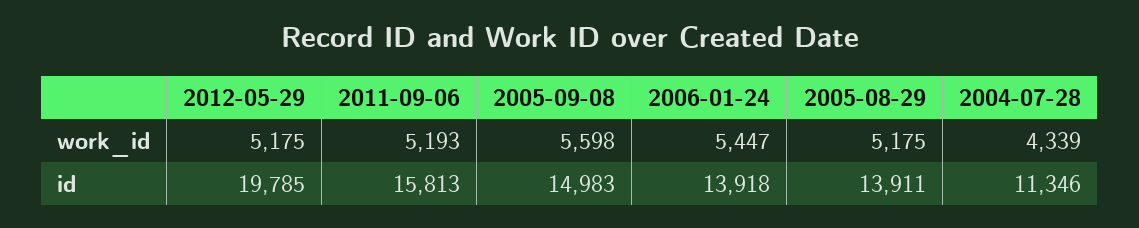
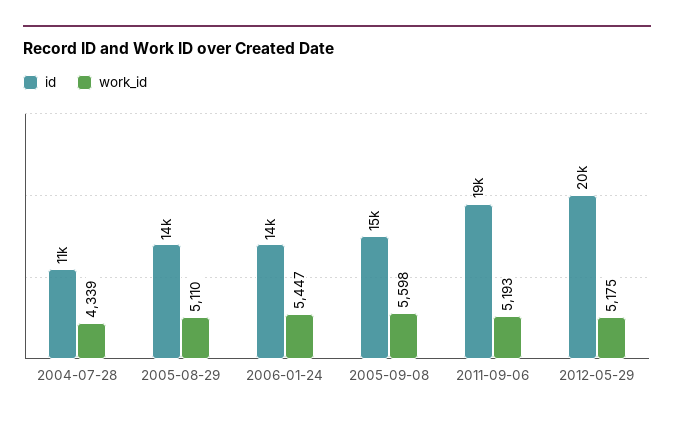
  {
    "work_id": {
      "2012-05-29": 5175,
      "2011-09-06": 5193,
      "2005-09-08": 5598,
      "2006-01-24": 5447,
-     "2005-08-29": 5175,
+     "2005-08-29": 5110,
      "2004-07-28": 4339
    },
    "id": {
      "2012-05-29": 19785,
-     "2011-09-06": 15813,
+     "2011-09-06": 19000,
      "2005-09-08": 14983,
      "2006-01-24": 13918,
      "2005-08-29": 13911,
      "2004-07-28": 11346
    }
  }

